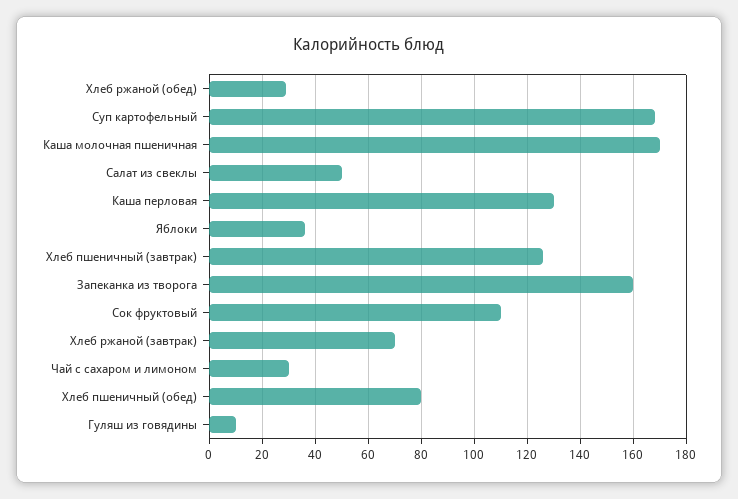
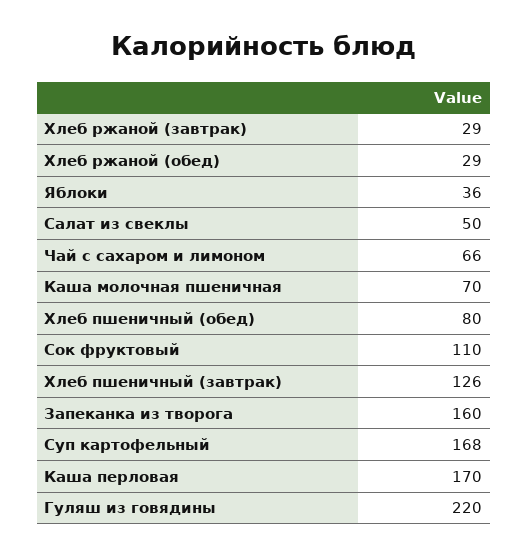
  {
    "Хлеб ржаной (обед)": 29,
    "Суп картофельный": 168,
-   "Каша молочная пшеничная": 170,
+   "Каша молочная пшеничная": 70,
    "Салат из свеклы": 50,
-   "Каша перловая": 130,
+   "Каша перловая": 170,
    "Яблоки": 36,
    "Хлеб пшеничный (завтрак)": 126,
    "Запеканка из творога": 160,
    "Сок фруктовый": 110,
-   "Хлеб ржаной (завтрак)": 70,
+   "Хлеб ржаной (завтрак)": 29,
-   "Чай с сахаром и лимоном": 30,
+   "Чай с сахаром и лимоном": 66,
    "Хлеб пшеничный (обед)": 80,
-   "Гуляш из говядины": 10
+   "Гуляш из говядины": 220
  }

